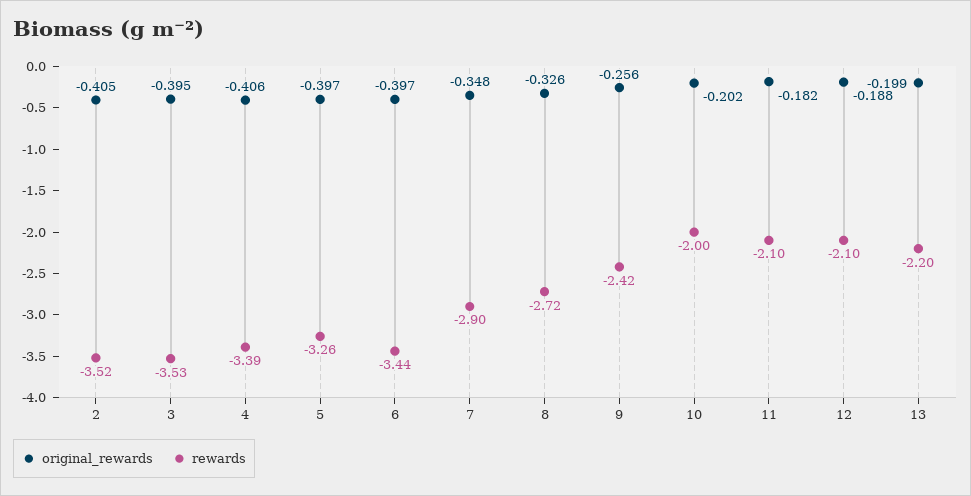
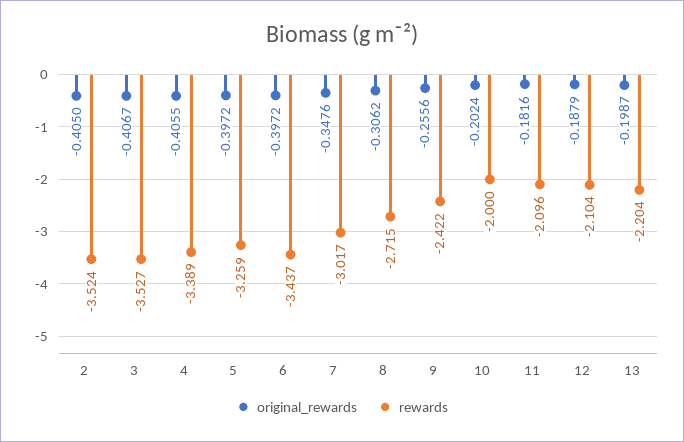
  {
    "original_rewards": {
      "2": -0.405,
-     "3": -0.395,
+     "3": -0.4067,
      "4": -0.4055,
      "5": -0.3972,
      "6": -0.3972,
      "7": -0.3476,
-     "8": -0.326,
+     "8": -0.3062,
      "9": -0.2556,
      "10": -0.2024,
      "11": -0.1816,
      "12": -0.1879,
      "13": -0.1987
    },
    "rewards": {
      "2": -3.524,
      "3": -3.527,
      "4": -3.389,
      "5": -3.259,
      "6": -3.437,
-     "7": -2.9,
+     "7": -3.017,
      "8": -2.715,
      "9": -2.422,
      "10": -2,
      "11": -2.096,
      "12": -2.104,
      "13": -2.204
    }
  }

